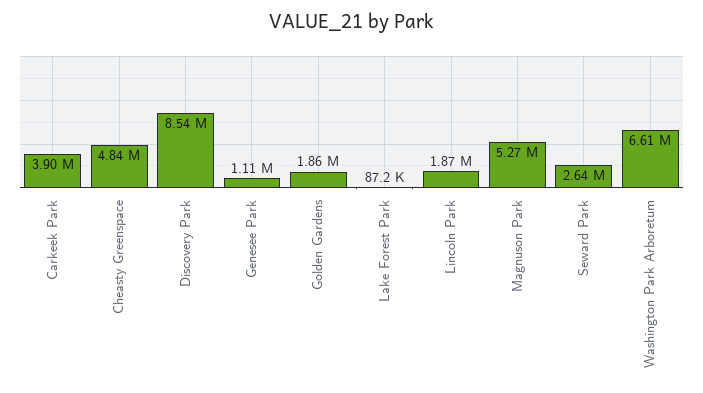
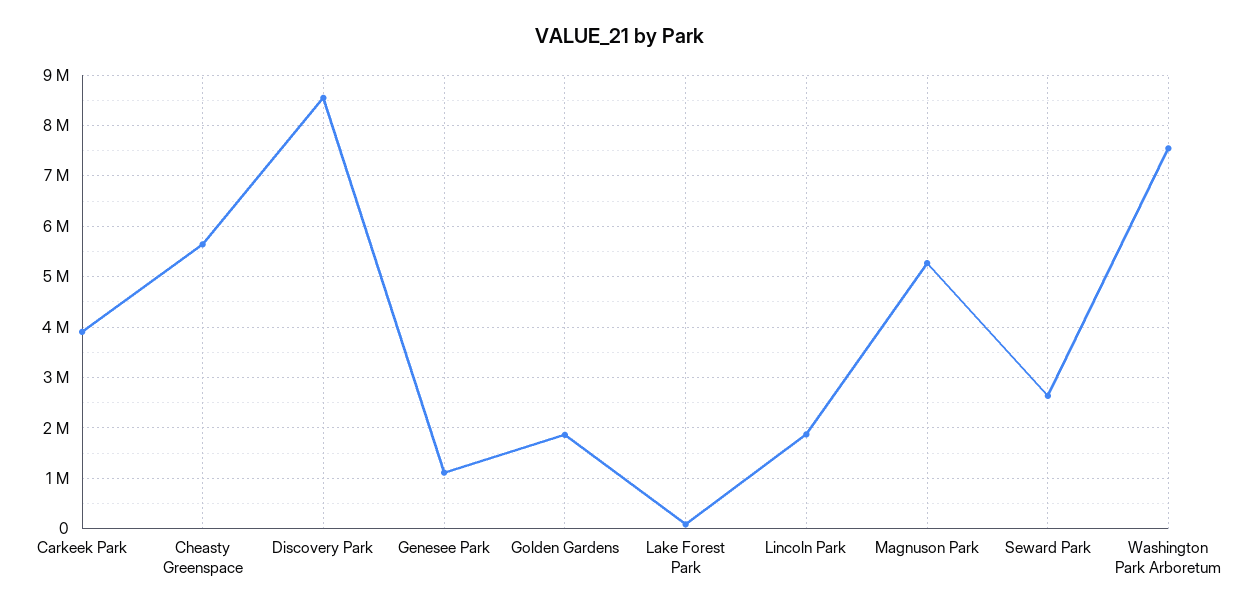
  {
    "Carkeek Park": 3900000,
-   "Cheasty Greenspace": 4840000,
+   "Cheasty Greenspace": 5600000,
    "Discovery Park": 8540000,
    "Genesee Park": 1110000,
    "Golden Gardens": 1860000,
    "Lake Forest Park": 87200,
    "Lincoln Park": 1870000,
    "Magnuson Park": 5270000,
    "Seward Park": 2640000,
-   "Washington Park Arboretum": 6610000
+   "Washington Park Arboretum": 7600000
  }

